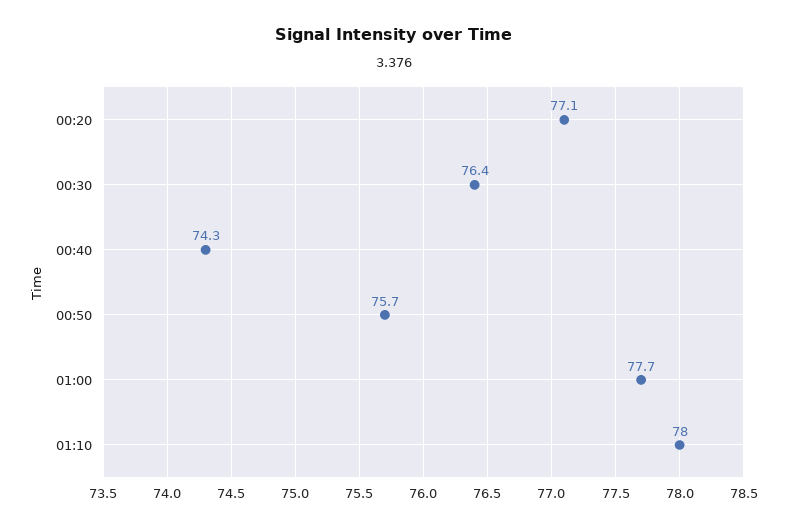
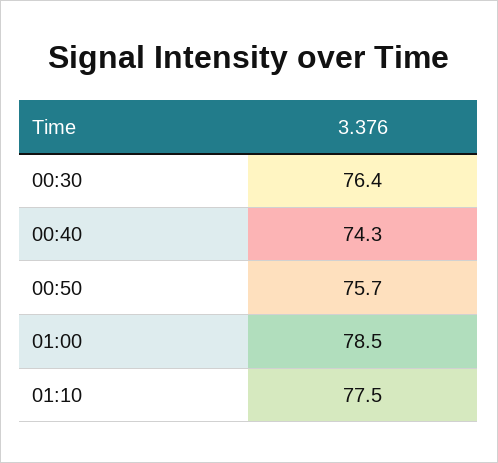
  {
-   "00:20": 77.1,
    "00:30": 76.4,
    "00:40": 74.3,
    "00:50": 75.7,
-   "01:00": 77.7,
+   "01:00": 78.5,
-   "01:10": 78
+   "01:10": 77.5
  }

